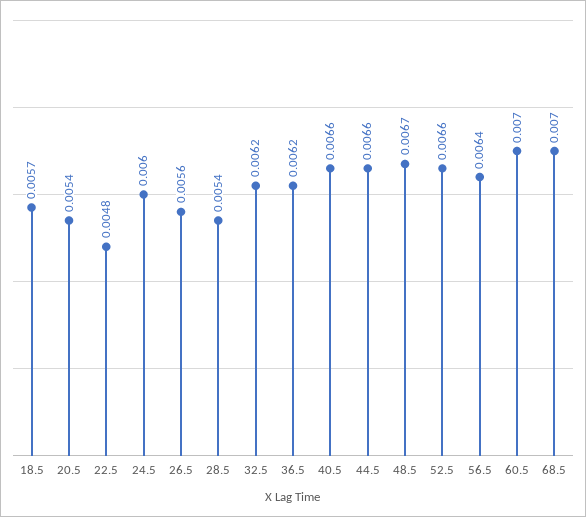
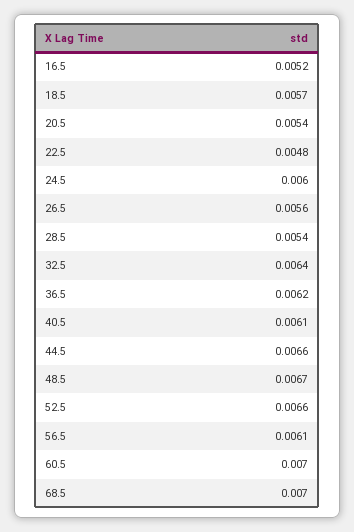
  {
    "18.5": 0.0057,
    "20.5": 0.0054,
    "22.5": 0.0048,
    "24.5": 0.006,
    "26.5": 0.0056,
    "28.5": 0.0054,
-   "32.5": 0.0062,
+   "32.5": 0.0064,
    "36.5": 0.0062,
-   "40.5": 0.0066,
+   "40.5": 0.0061,
    "44.5": 0.0066,
    "48.5": 0.0067,
    "52.5": 0.0066,
-   "56.5": 0.0064,
+   "56.5": 0.0061,
    "60.5": 0.007,
-   "68.5": 0.007
+   "68.5": 0.007,
+   "16.5": 0.0052
  }

